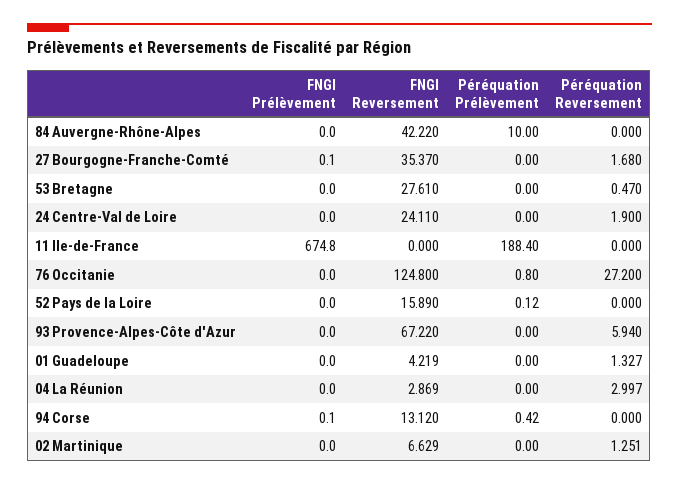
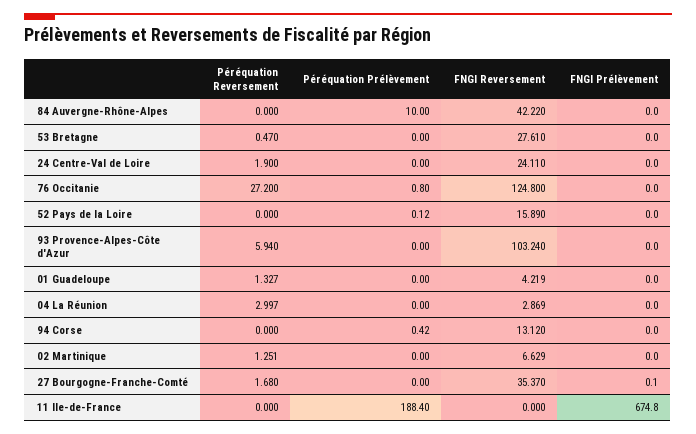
  {
    "FNGI Prélèvement": {
      "84 Auvergne-Rhône-Alpes": 0,
      "27 Bourgogne-Franche-Comté": 0.1,
      "53 Bretagne": 0,
      "24 Centre-Val de Loire": 0,
      "11 Ile-de-France": 674.8,
      "76 Occitanie": 0,
      "52 Pays de la Loire": 0,
      "93 Provence-Alpes-Côte d'Azur": 0,
      "01 Guadeloupe": 0,
      "04 La Réunion": 0,
-     "94 Corse": 0.1,
+     "94 Corse": 0,
      "02 Martinique": 0
    },
    "FNGI Reversement": {
      "84 Auvergne-Rhône-Alpes": 42.22,
      "27 Bourgogne-Franche-Comté": 35.37,
      "53 Bretagne": 27.61,
      "24 Centre-Val de Loire": 24.11,
      "11 Ile-de-France": 0,
      "76 Occitanie": 124.8,
      "52 Pays de la Loire": 15.89,
-     "93 Provence-Alpes-Côte d'Azur": 67.22,
+     "93 Provence-Alpes-Côte d'Azur": 103.24,
      "01 Guadeloupe": 4.219,
      "04 La Réunion": 2.869,
      "94 Corse": 13.12,
      "02 Martinique": 6.629
    },
    "Péréquation Prélèvement": {
      "84 Auvergne-Rhône-Alpes": 10,
      "27 Bourgogne-Franche-Comté": 0,
      "53 Bretagne": 0,
      "24 Centre-Val de Loire": 0,
      "11 Ile-de-France": 188.4,
      "76 Occitanie": 0.8,
      "52 Pays de la Loire": 0.12,
      "93 Provence-Alpes-Côte d'Azur": 0,
      "01 Guadeloupe": 0,
      "04 La Réunion": 0,
      "94 Corse": 0.42,
      "02 Martinique": 0
    },
    "Péréquation Reversement": {
      "84 Auvergne-Rhône-Alpes": 0,
      "27 Bourgogne-Franche-Comté": 1.68,
      "53 Bretagne": 0.47,
      "24 Centre-Val de Loire": 1.9,
      "11 Ile-de-France": 0,
      "76 Occitanie": 27.2,
      "52 Pays de la Loire": 0,
      "93 Provence-Alpes-Côte d'Azur": 5.94,
      "01 Guadeloupe": 1.327,
      "04 La Réunion": 2.997,
      "94 Corse": 0,
      "02 Martinique": 1.251
    }
  }

